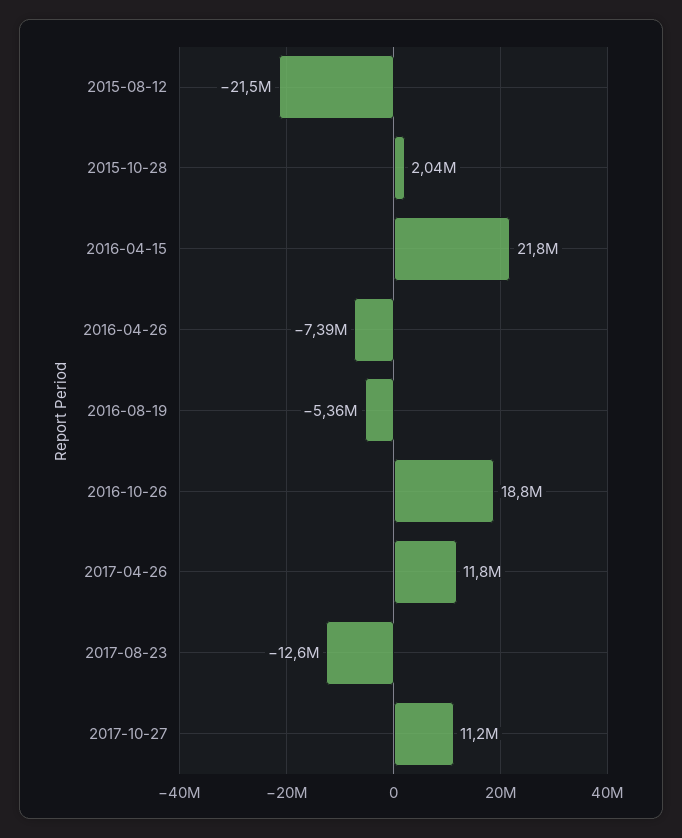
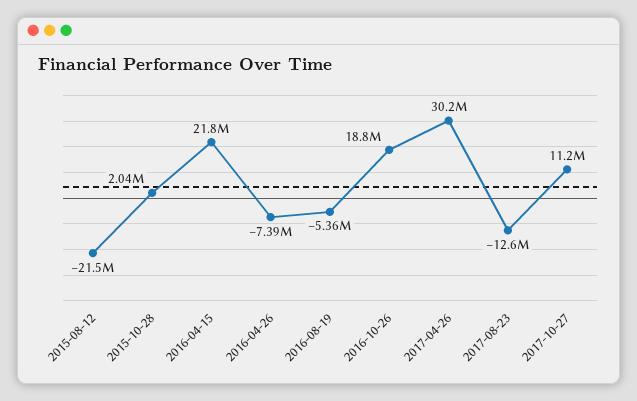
  {
    "2015-08-12": -21500000,
    "2015-10-28": 2040000,
    "2016-04-15": 21800000,
    "2016-04-26": -7390000,
    "2016-08-19": -5360000,
    "2016-10-26": 18800000,
-   "2017-04-26": 11800000,
+   "2017-04-26": 30200000,
    "2017-08-23": -12600000,
    "2017-10-27": 11200000
  }

